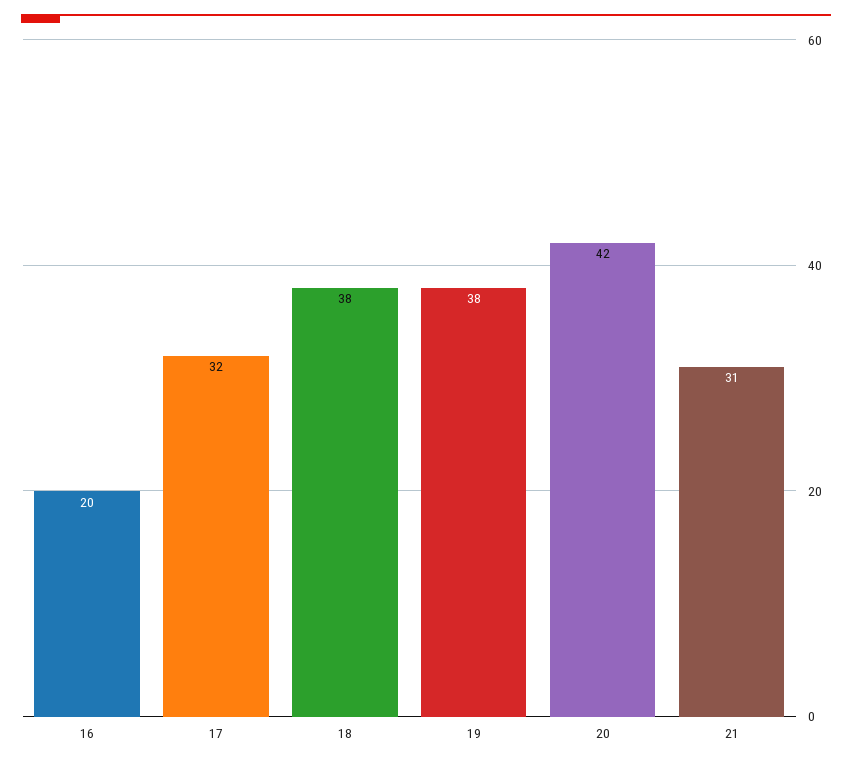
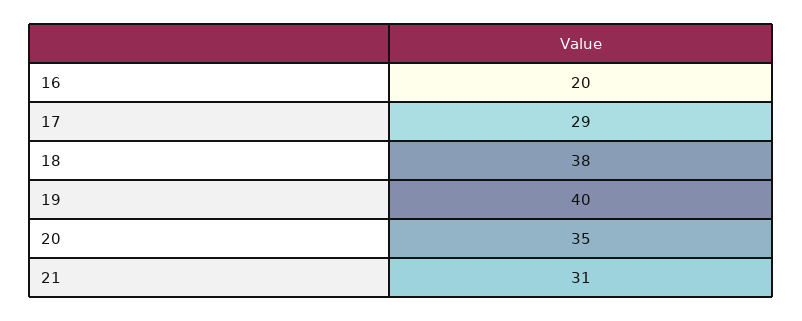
  {
    "16": 20,
-   "17": 32,
+   "17": 29,
    "18": 38,
-   "19": 38,
+   "19": 40,
-   "20": 42,
+   "20": 35,
    "21": 31
  }

